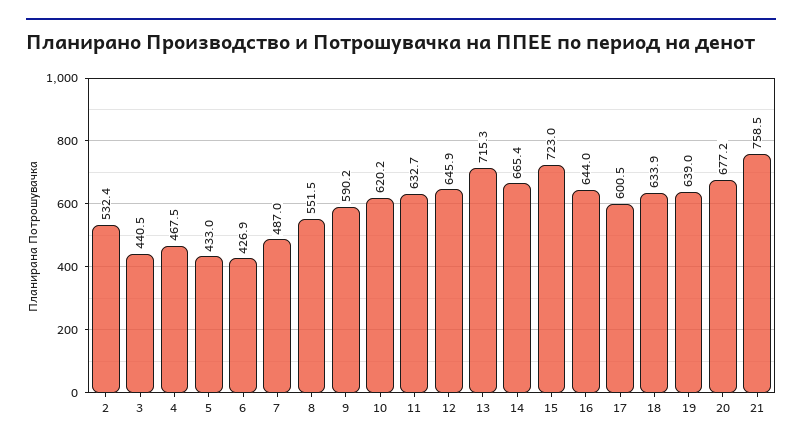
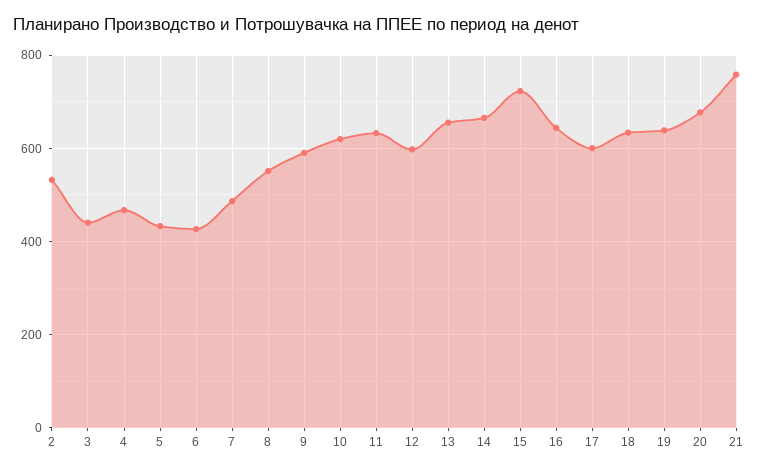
  {
    "2": 532.4,
    "3": 440.5,
    "4": 467.5,
    "5": 433,
    "6": 426.9,
    "7": 487,
    "8": 551.5,
    "9": 590.2,
    "10": 620.2,
    "11": 632.7,
-   "12": 645.9,
+   "12": 600,
-   "13": 715.3,
+   "13": 660,
    "14": 665.4,
    "15": 723,
    "16": 644,
    "17": 600.5,
    "18": 633.9,
    "19": 639,
    "20": 677.2,
    "21": 758.5
  }

